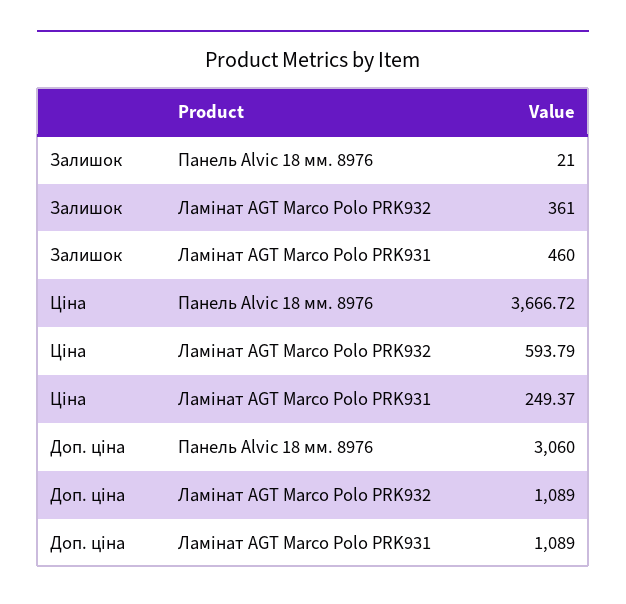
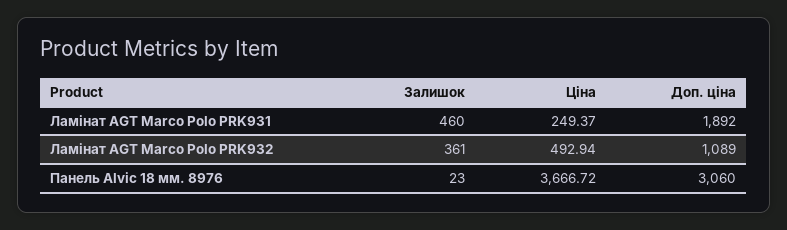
  {
    "Залишок": {
-     "Панель Alvic 18 мм. 8976": 21,
+     "Панель Alvic 18 мм. 8976": 23,
      "Ламінат AGT Marco Polo PRK932": 361,
      "Ламінат AGT Marco Polo PRK931": 460
    },
    "Ціна": {
      "Панель Alvic 18 мм. 8976": 3666.72,
-     "Ламінат AGT Marco Polo PRK932": 593.79,
+     "Ламінат AGT Marco Polo PRK932": 492.94,
      "Ламінат AGT Marco Polo PRK931": 249.37
    },
    "Доп. ціна": {
      "Панель Alvic 18 мм. 8976": 3060,
      "Ламінат AGT Marco Polo PRK932": 1089,
-     "Ламінат AGT Marco Polo PRK931": 1089
+     "Ламінат AGT Marco Polo PRK931": 1892
    }
  }

